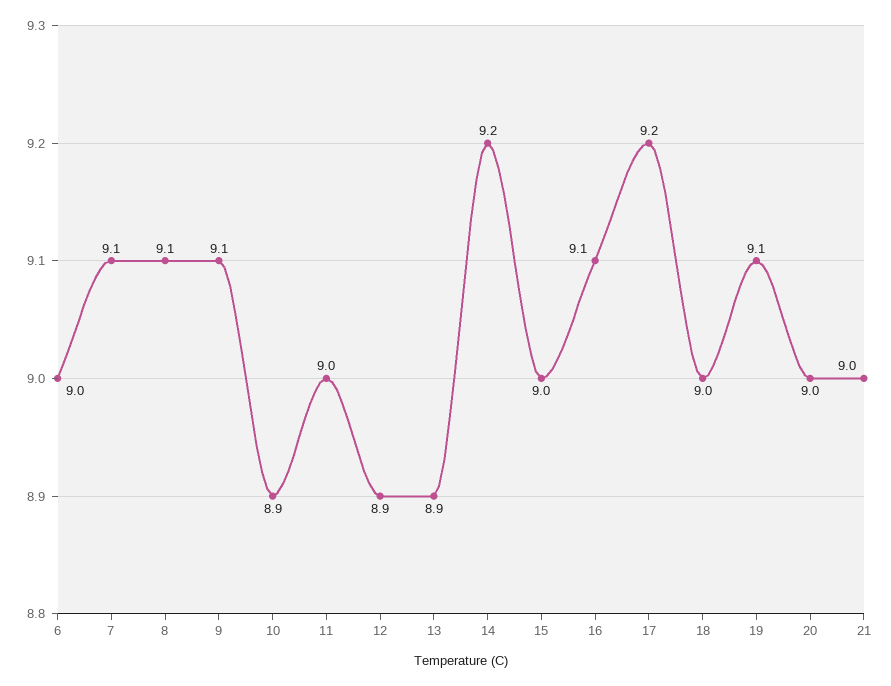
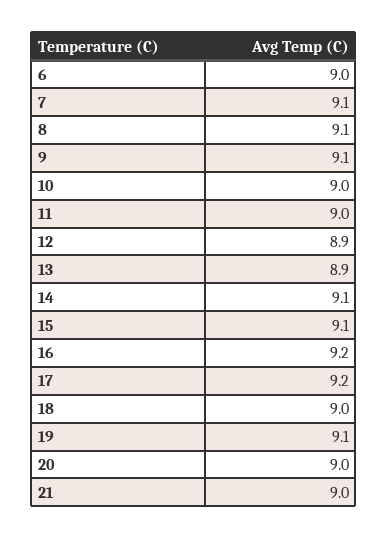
  {
    "6": 9,
    "7": 9.1,
    "8": 9.1,
    "9": 9.1,
-   "10": 8.9,
+   "10": 9,
    "11": 9,
    "12": 8.9,
    "13": 8.9,
-   "14": 9.2,
+   "14": 9.1,
-   "15": 9,
+   "15": 9.1,
-   "16": 9.1,
+   "16": 9.2,
    "17": 9.2,
    "18": 9,
    "19": 9.1,
    "20": 9,
    "21": 9
  }

